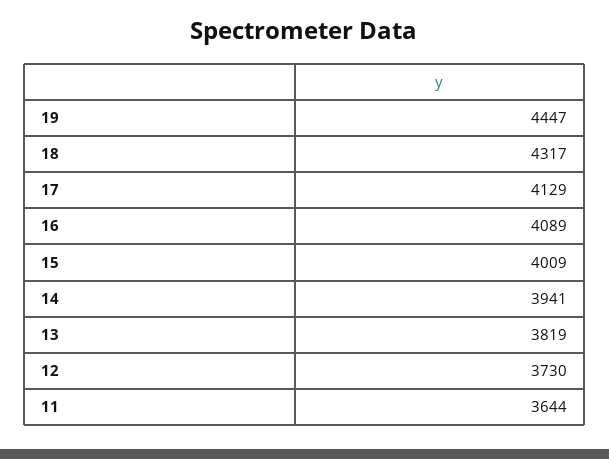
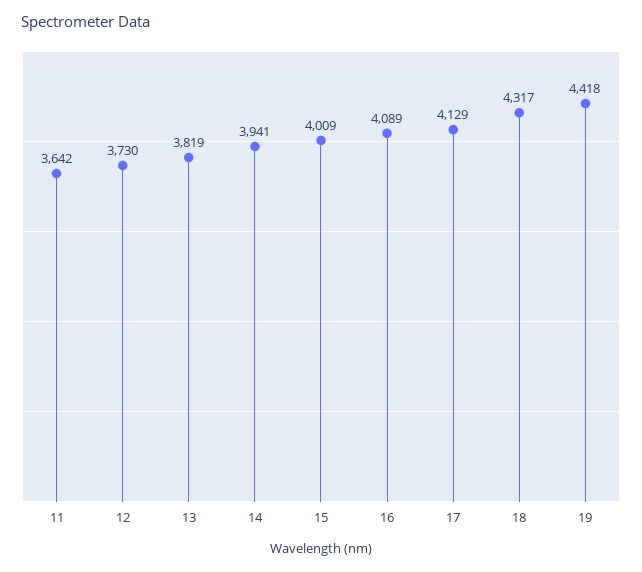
  {
-   "19": 4447,
+   "19": 4418,
    "18": 4317,
    "17": 4129,
    "16": 4089,
    "15": 4009,
    "14": 3941,
    "13": 3819,
    "12": 3730,
-   "11": 3644
+   "11": 3642
  }

